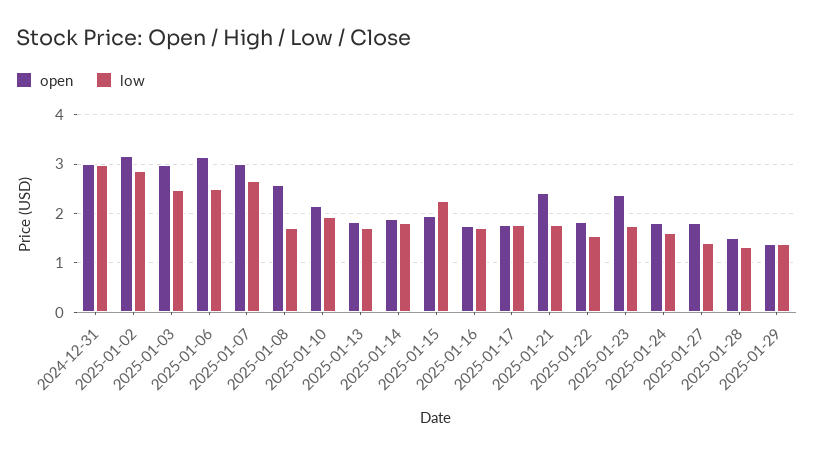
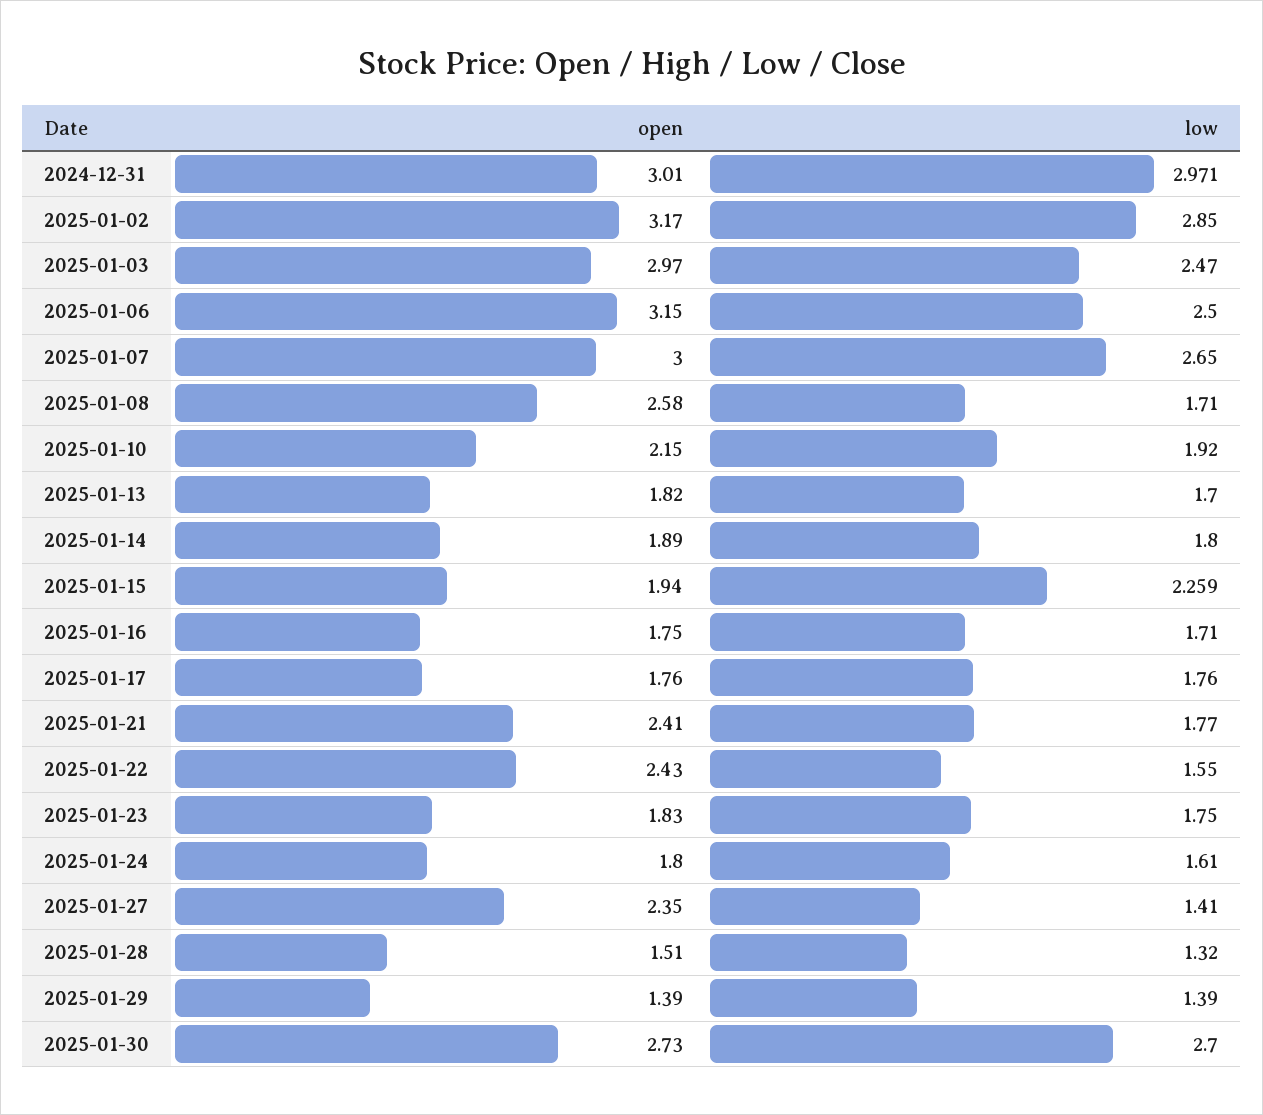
  {
    "open": {
      "2024-12-31": 3.01,
      "2025-01-02": 3.17,
      "2025-01-03": 2.97,
      "2025-01-06": 3.15,
      "2025-01-07": 3,
      "2025-01-08": 2.58,
      "2025-01-10": 2.15,
      "2025-01-13": 1.82,
      "2025-01-14": 1.89,
      "2025-01-15": 1.94,
      "2025-01-16": 1.75,
      "2025-01-17": 1.76,
      "2025-01-21": 2.41,
-     "2025-01-22": 1.8,
+     "2025-01-22": 2.43,
-     "2025-01-23": 2.4,
+     "2025-01-23": 1.83,
      "2025-01-24": 1.8,
-     "2025-01-27": 1.8,
+     "2025-01-27": 2.35,
      "2025-01-28": 1.51,
-     "2025-01-29": 1.39
+     "2025-01-29": 1.39,
+     "2025-01-30": 2.73
    },
    "low": {
      "2024-12-31": 2.971,
      "2025-01-02": 2.85,
      "2025-01-03": 2.47,
      "2025-01-06": 2.5,
      "2025-01-07": 2.65,
      "2025-01-08": 1.71,
      "2025-01-10": 1.92,
      "2025-01-13": 1.7,
      "2025-01-14": 1.8,
      "2025-01-15": 2.259,
      "2025-01-16": 1.71,
      "2025-01-17": 1.76,
      "2025-01-21": 1.77,
      "2025-01-22": 1.55,
      "2025-01-23": 1.75,
      "2025-01-24": 1.61,
      "2025-01-27": 1.41,
      "2025-01-28": 1.32,
-     "2025-01-29": 1.39
+     "2025-01-29": 1.39,
+     "2025-01-30": 2.7
    }
  }

